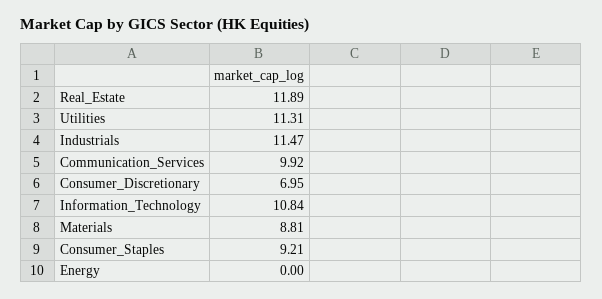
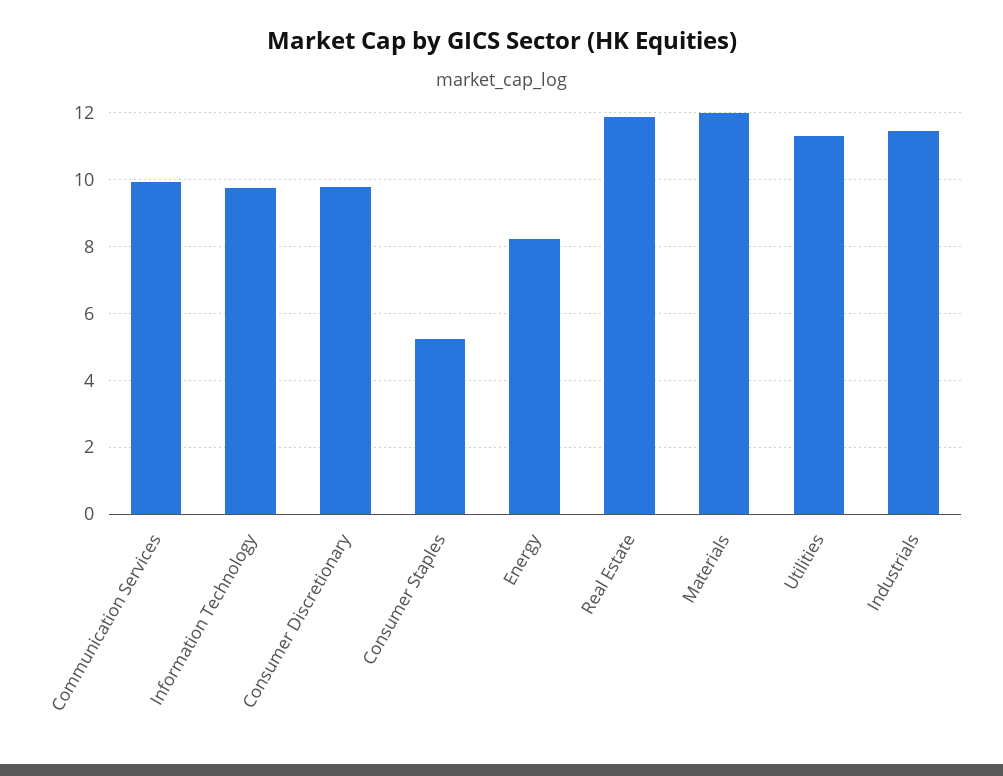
  {
    "Real_Estate": 11.89,
    "Utilities": 11.31,
    "Industrials": 11.47,
    "Communication_Services": 9.92,
-   "Consumer_Discretionary": 6.95,
+   "Consumer_Discretionary": 9.8,
-   "Information_Technology": 10.84,
+   "Information_Technology": 9.8,
-   "Materials": 8.81,
+   "Materials": 12,
-   "Consumer_Staples": 9.21,
+   "Consumer_Staples": 5.2,
-   "Energy": 0
+   "Energy": 8.2
  }

